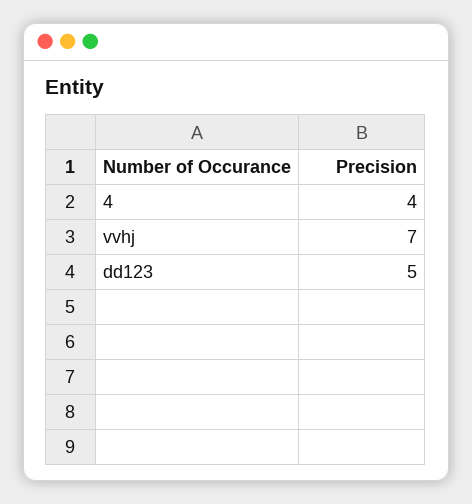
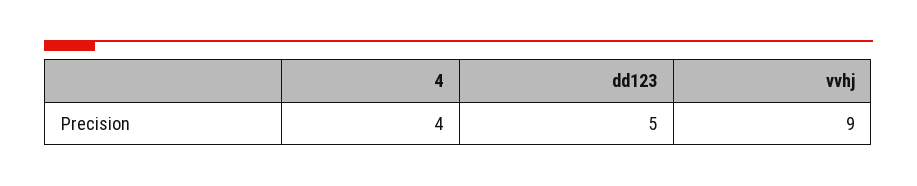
  {
    "4": 4,
-   "vvhj": 7,
+   "vvhj": 9,
    "dd123": 5
  }

